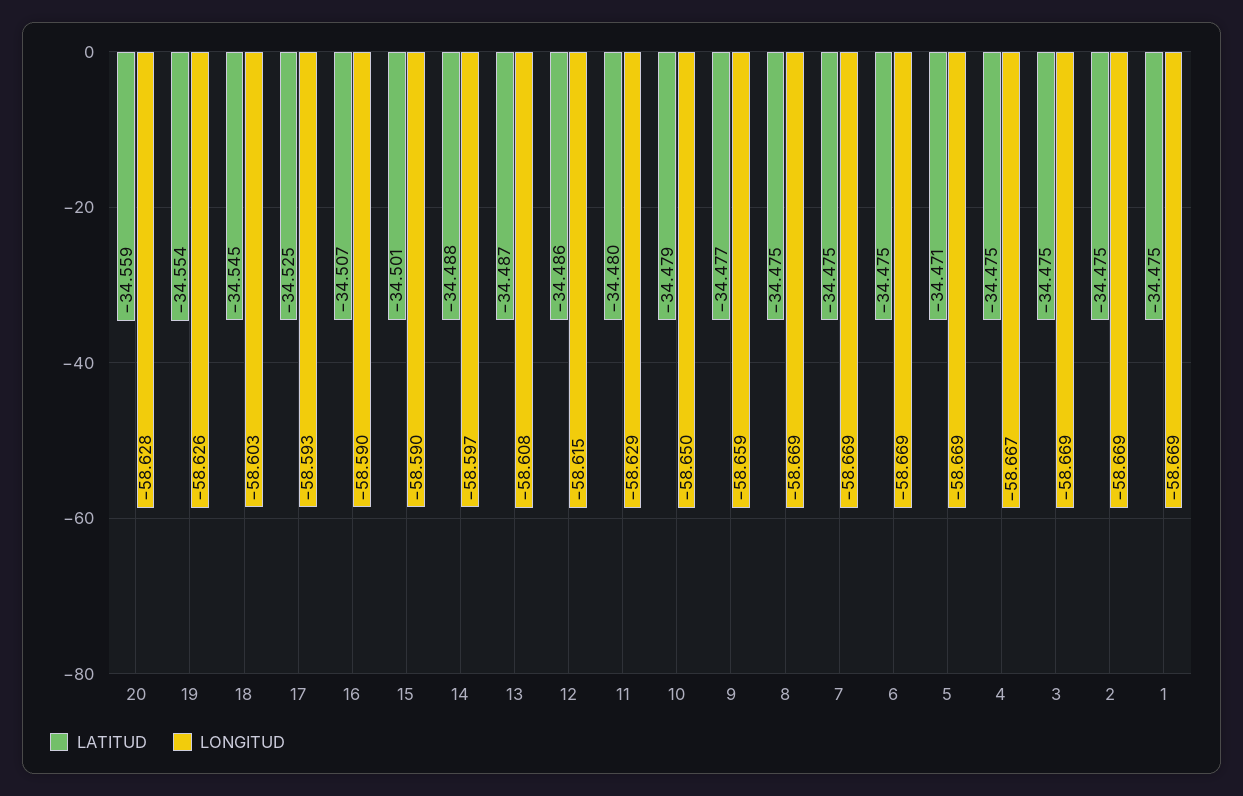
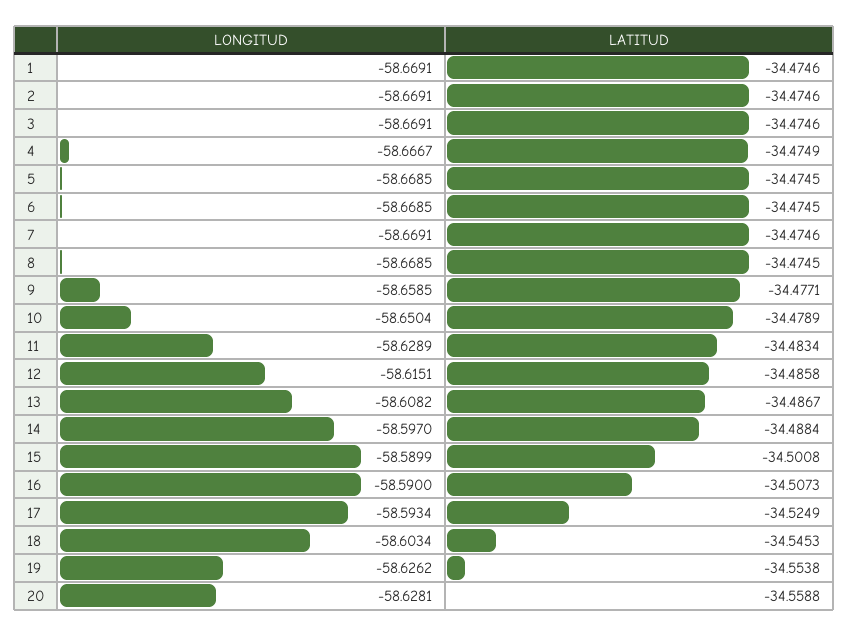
  {
    "LATITUD": {
      "20": -34.5588,
      "19": -34.5538,
      "18": -34.5453,
      "17": -34.5249,
      "16": -34.5073,
      "15": -34.5008,
      "14": -34.4884,
      "13": -34.4867,
      "12": -34.4858,
-     "11": -34.48,
+     "11": -34.4834,
      "10": -34.4789,
      "9": -34.4771,
      "8": -34.4745,
      "7": -34.4746,
      "6": -34.4745,
-     "5": -34.471,
+     "5": -34.4745,
      "4": -34.4749,
      "3": -34.4746,
      "2": -34.4746,
      "1": -34.4746
    },
    "LONGITUD": {
      "20": -58.6281,
      "19": -58.6262,
      "18": -58.6034,
      "17": -58.5934,
      "16": -58.59,
      "15": -58.5899,
      "14": -58.597,
      "13": -58.6082,
      "12": -58.6151,
      "11": -58.6289,
      "10": -58.6504,
      "9": -58.6585,
      "8": -58.6685,
      "7": -58.6691,
      "6": -58.6685,
      "5": -58.6685,
      "4": -58.6667,
      "3": -58.6691,
      "2": -58.6691,
      "1": -58.6691
    }
  }

